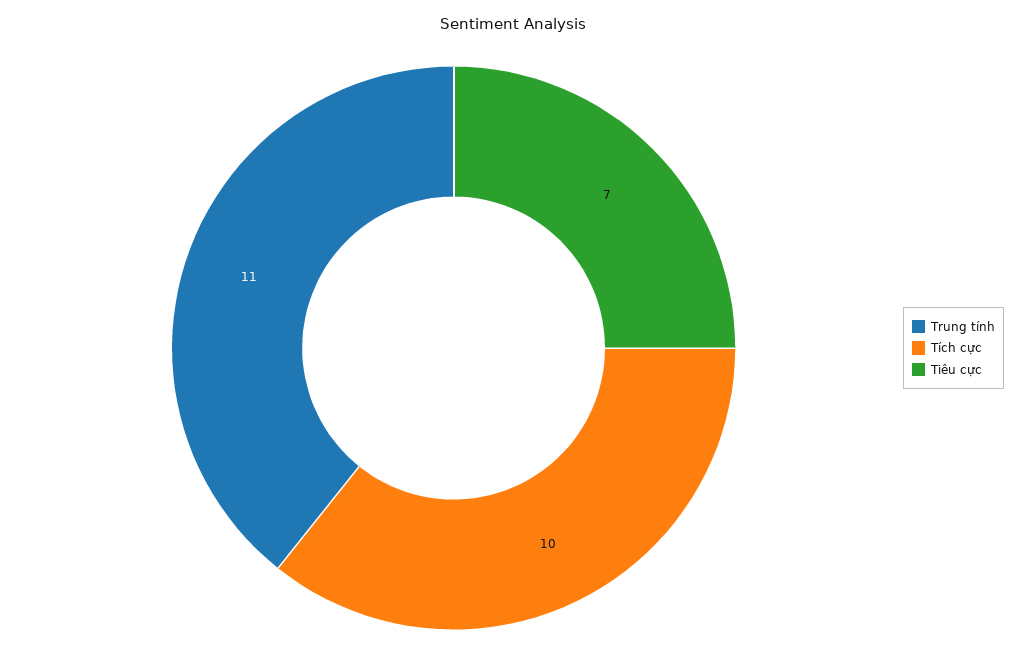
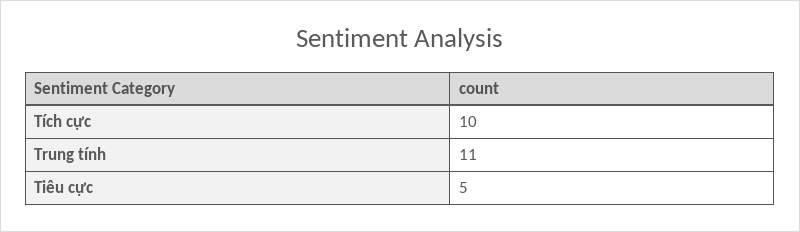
  {
    "Trung tính": 11,
    "Tích cực": 10,
-   "Tiêu cực": 7
+   "Tiêu cực": 5
  }

